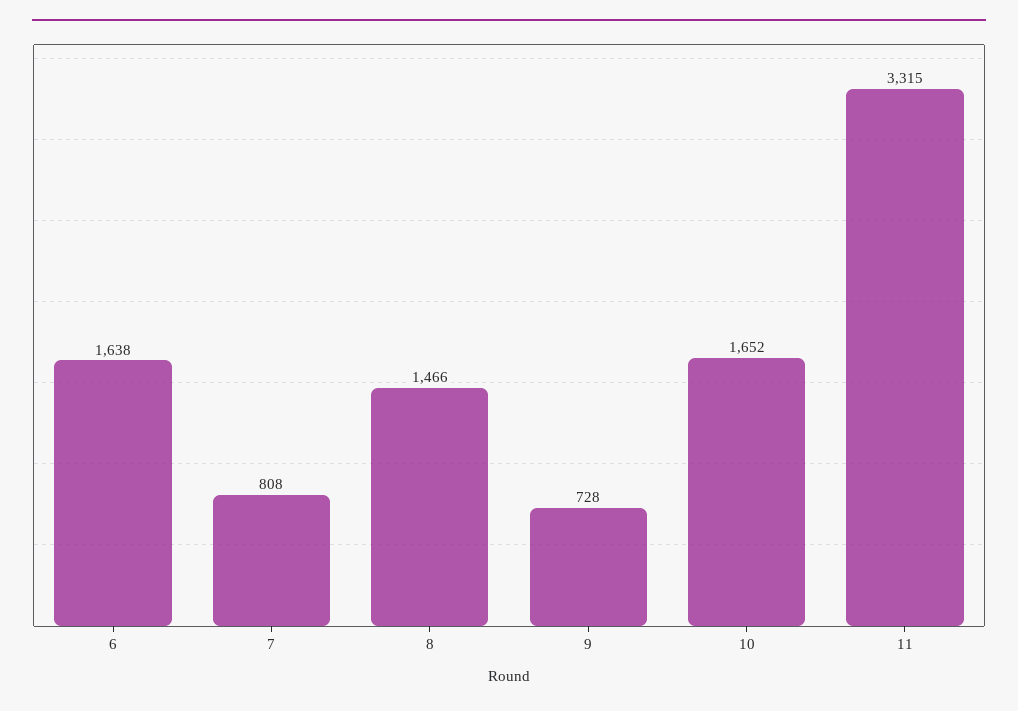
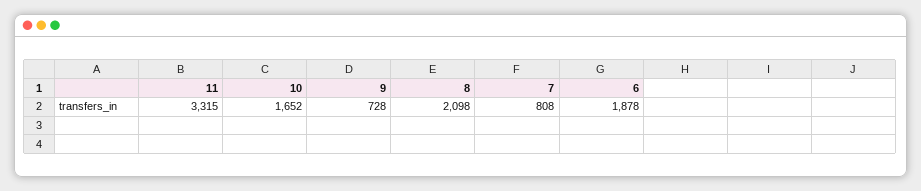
  {
-   "6": 1638,
+   "6": 1878,
    "7": 808,
-   "8": 1466,
+   "8": 2098,
    "9": 728,
    "10": 1652,
    "11": 3315
  }

